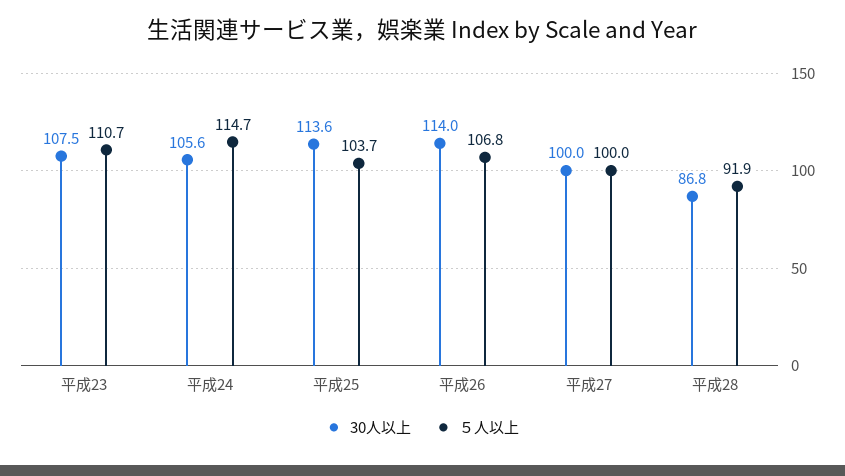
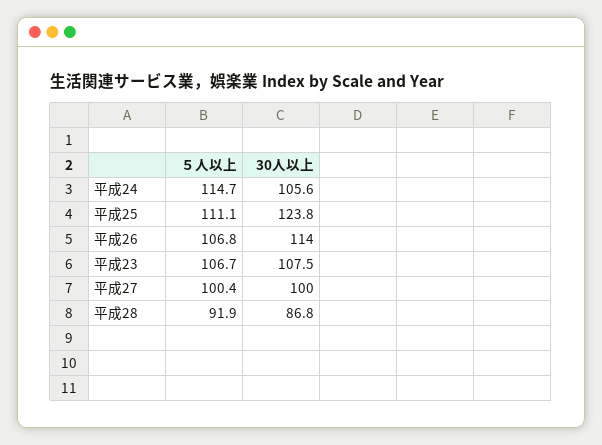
  {
    "30人以上": {
      "平成23": 107.5,
      "平成24": 105.6,
-     "平成25": 113.6,
+     "平成25": 123.8,
      "平成26": 114,
      "平成27": 100,
      "平成28": 86.8
    },
    "５人以上": {
-     "平成23": 110.7,
+     "平成23": 106.7,
      "平成24": 114.7,
-     "平成25": 103.7,
+     "平成25": 111.1,
      "平成26": 106.8,
-     "平成27": 100,
+     "平成27": 100.4,
      "平成28": 91.9
    }
  }

